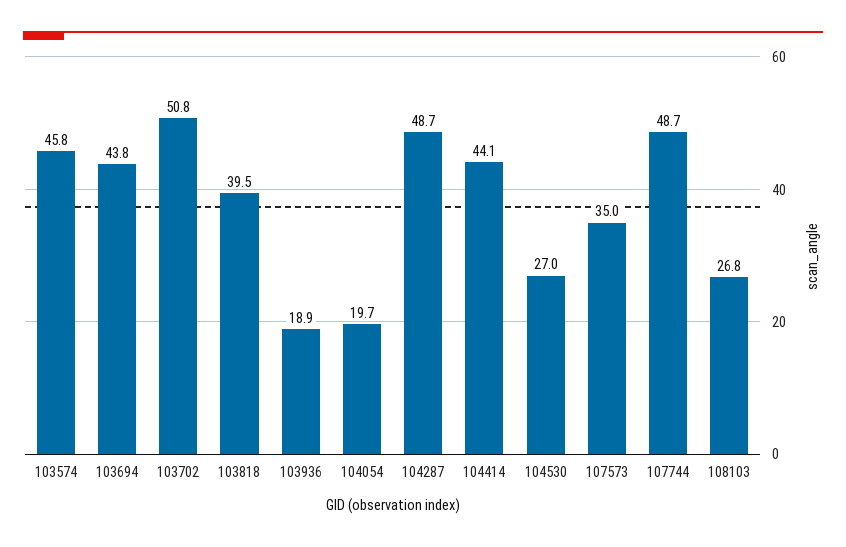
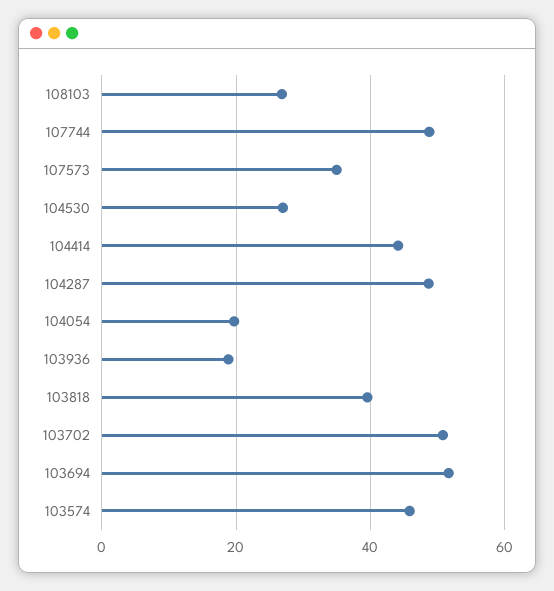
  {
    "103574": 45.8,
-   "103694": 43.8,
+   "103694": 52,
    "103702": 50.8,
    "103818": 39.5,
    "103936": 18.9,
    "104054": 19.7,
    "104287": 48.7,
    "104414": 44.1,
    "104530": 27,
    "107573": 35,
    "107744": 48.7,
    "108103": 26.8
  }

